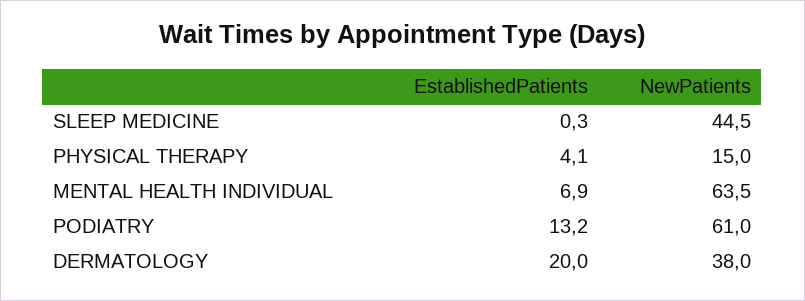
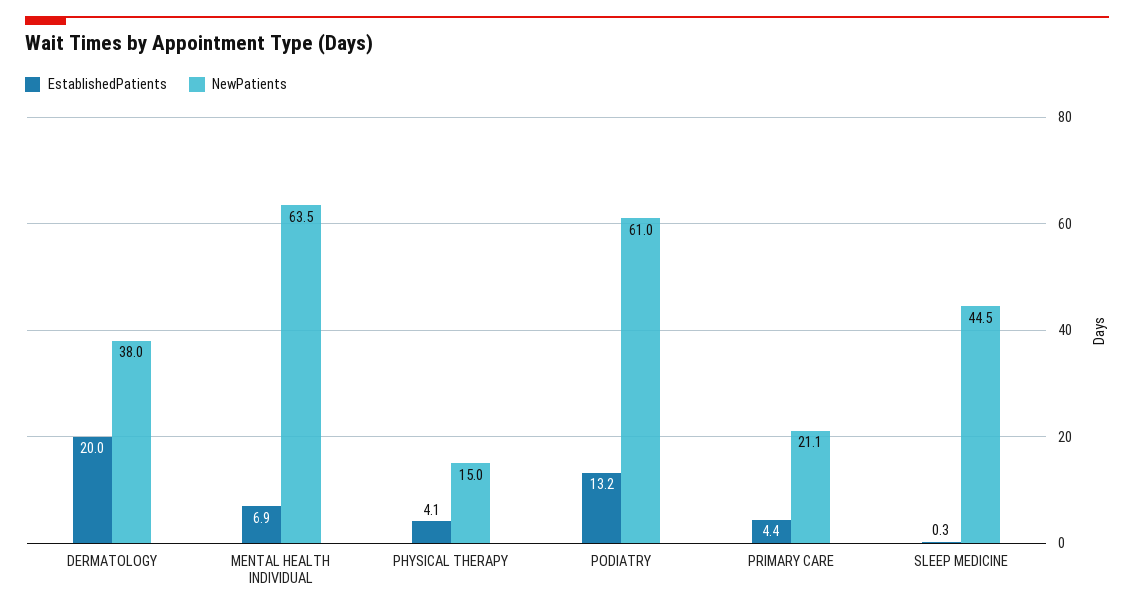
  {
    "EstablishedPatients": {
      "SLEEP MEDICINE": 0.3,
      "PHYSICAL THERAPY": 4.1,
      "MENTAL HEALTH INDIVIDUAL": 6.9,
      "PODIATRY": 13.2,
-     "DERMATOLOGY": 20
+     "DERMATOLOGY": 20,
+     "PRIMARY CARE": 4.4
    },
    "NewPatients": {
      "SLEEP MEDICINE": 44.5,
      "PHYSICAL THERAPY": 15,
      "MENTAL HEALTH INDIVIDUAL": 63.5,
      "PODIATRY": 61,
-     "DERMATOLOGY": 38
+     "DERMATOLOGY": 38,
+     "PRIMARY CARE": 21.1
    }
  }

